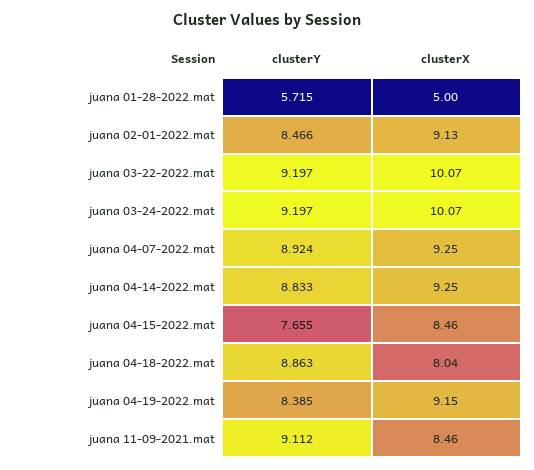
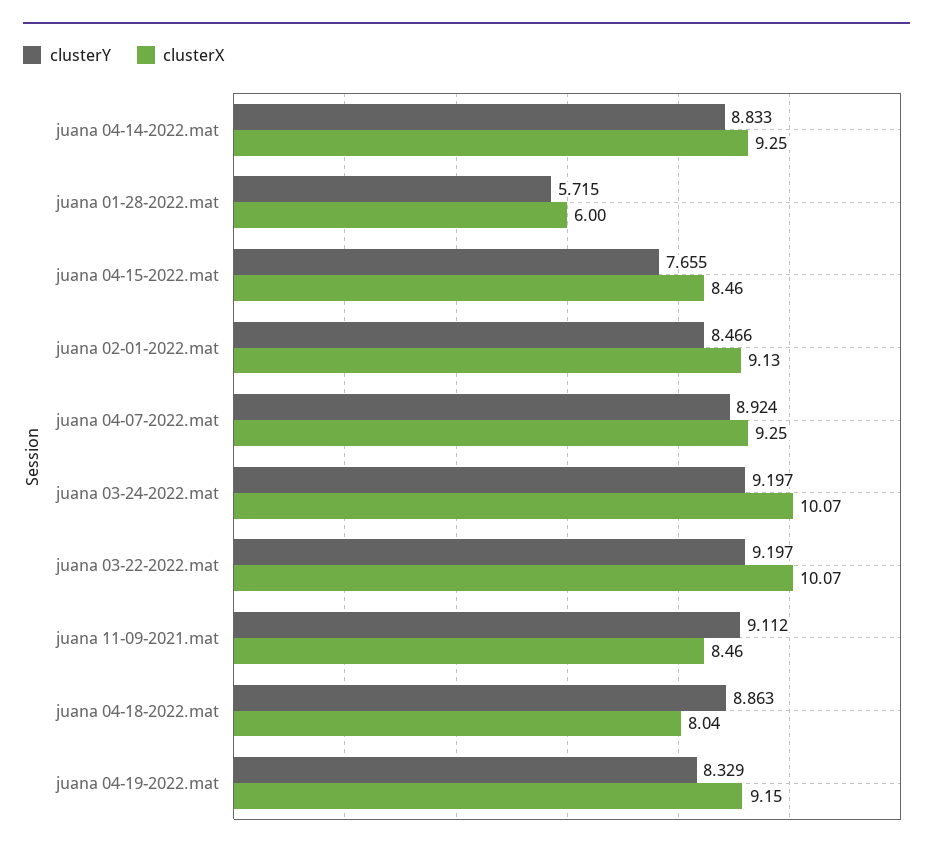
  {
    "clusterY": {
      "juana 01-28-2022.mat": 5.715,
      "juana 02-01-2022.mat": 8.466,
      "juana 03-22-2022.mat": 9.197,
      "juana 03-24-2022.mat": 9.197,
      "juana 04-07-2022.mat": 8.924,
      "juana 04-14-2022.mat": 8.833,
      "juana 04-15-2022.mat": 7.655,
      "juana 04-18-2022.mat": 8.863,
-     "juana 04-19-2022.mat": 8.385,
+     "juana 04-19-2022.mat": 8.329,
      "juana 11-09-2021.mat": 9.112
    },
    "clusterX": {
-     "juana 01-28-2022.mat": 5,
+     "juana 01-28-2022.mat": 6,
      "juana 02-01-2022.mat": 9.13,
      "juana 03-22-2022.mat": 10.07,
      "juana 03-24-2022.mat": 10.07,
      "juana 04-07-2022.mat": 9.25,
      "juana 04-14-2022.mat": 9.25,
      "juana 04-15-2022.mat": 8.46,
      "juana 04-18-2022.mat": 8.04,
      "juana 04-19-2022.mat": 9.15,
      "juana 11-09-2021.mat": 8.46
    }
  }

